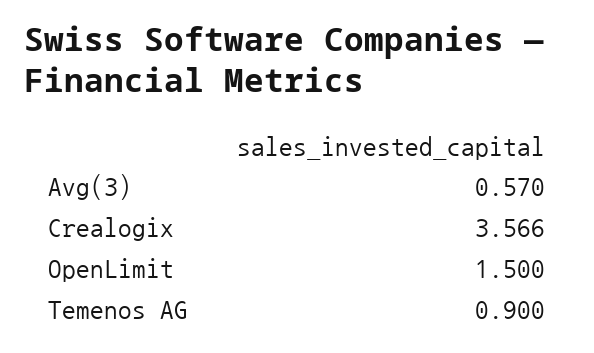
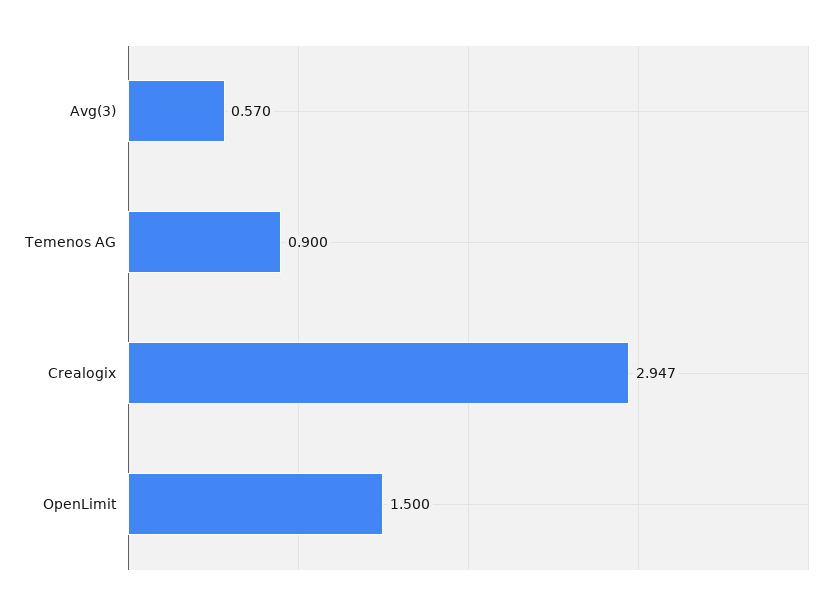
  {
    "Avg(3)": 0.57,
-   "Crealogix": 3.566,
+   "Crealogix": 2.947,
    "OpenLimit": 1.5,
    "Temenos AG": 0.9
  }

